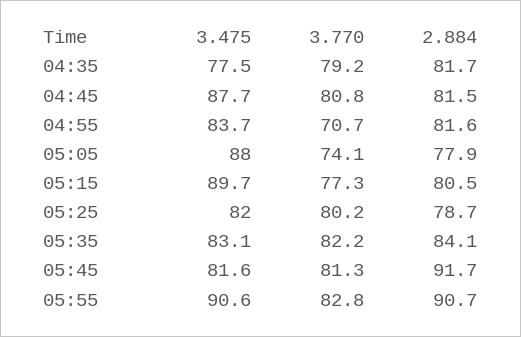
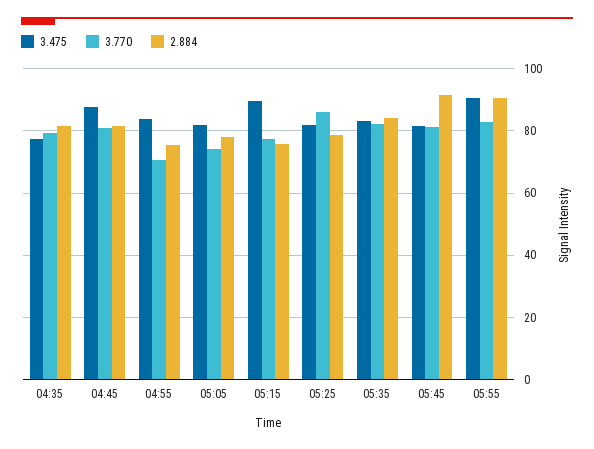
  {
    "3.475": {
      "04:35": 77.5,
      "04:45": 87.7,
      "04:55": 83.7,
-     "05:05": 88,
+     "05:05": 82,
      "05:15": 89.7,
      "05:25": 82,
      "05:35": 83.1,
      "05:45": 81.6,
      "05:55": 90.6
    },
    "3.770": {
      "04:35": 79.2,
      "04:45": 80.8,
      "04:55": 70.7,
      "05:05": 74.1,
      "05:15": 77.3,
-     "05:25": 80.2,
+     "05:25": 86,
      "05:35": 82.2,
      "05:45": 81.3,
      "05:55": 82.8
    },
    "2.884": {
      "04:35": 81.7,
      "04:45": 81.5,
-     "04:55": 81.6,
+     "04:55": 76,
      "05:05": 77.9,
-     "05:15": 80.5,
+     "05:15": 76,
      "05:25": 78.7,
      "05:35": 84.1,
      "05:45": 91.7,
      "05:55": 90.7
    }
  }

